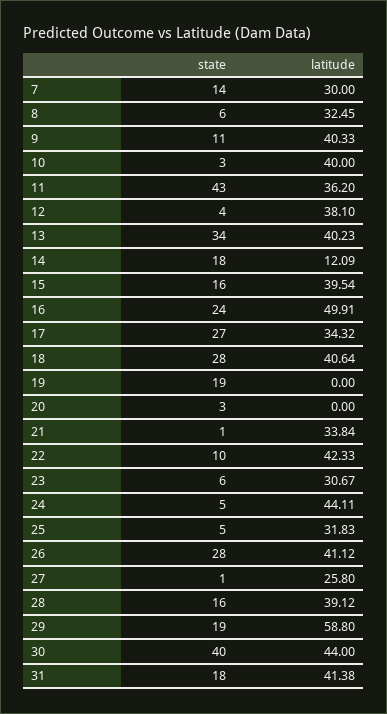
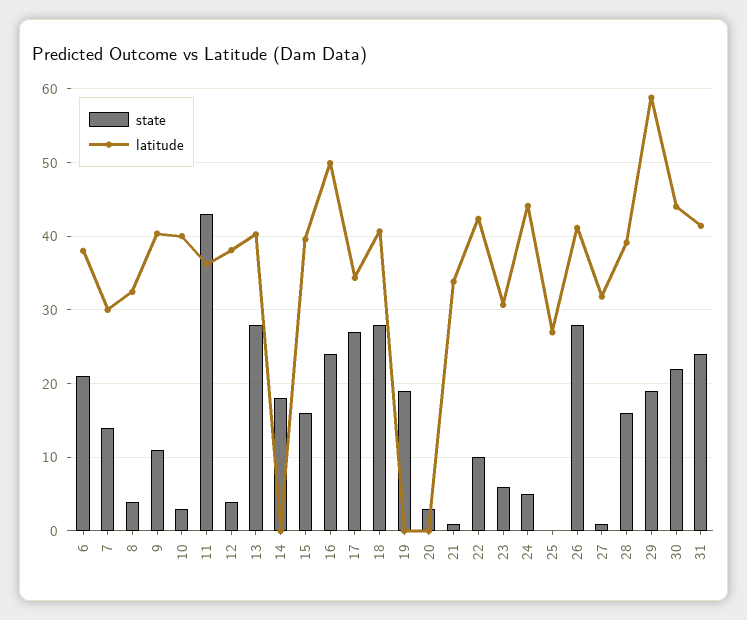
  {
    "state": {
      "7": 14,
-     "8": 6,
+     "8": 4,
      "9": 11,
      "10": 3,
      "11": 43,
      "12": 4,
-     "13": 34,
+     "13": 28,
      "14": 18,
      "15": 16,
      "16": 24,
      "17": 27,
      "18": 28,
      "19": 19,
      "20": 3,
      "21": 1,
      "22": 10,
      "23": 6,
      "24": 5,
-     "25": 5,
+     "25": 0,
      "26": 28,
      "27": 1,
      "28": 16,
      "29": 19,
-     "30": 40,
+     "30": 22,
-     "31": 18
+     "31": 24,
+     "6": 21
    },
    "latitude": {
      "7": 30,
      "8": 32.45,
      "9": 40.33,
      "10": 40,
      "11": 36.2,
      "12": 38.1,
      "13": 40.23,
-     "14": 12.09,
+     "14": 0,
      "15": 39.54,
      "16": 49.91,
      "17": 34.32,
      "18": 40.64,
      "19": 0,
      "20": 0,
      "21": 33.84,
      "22": 42.33,
      "23": 30.67,
      "24": 44.11,
-     "25": 31.83,
+     "25": 27,
      "26": 41.12,
-     "27": 25.8,
+     "27": 32,
      "28": 39.12,
      "29": 58.8,
      "30": 44,
-     "31": 41.38
+     "31": 41.38,
+     "6": 38
    }
  }

